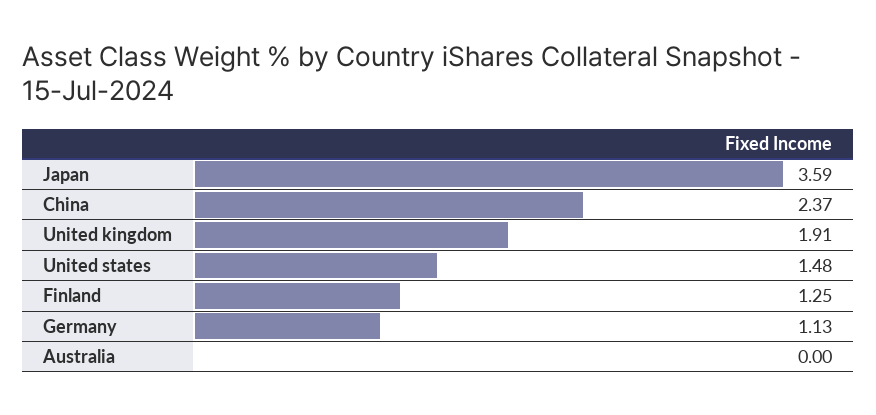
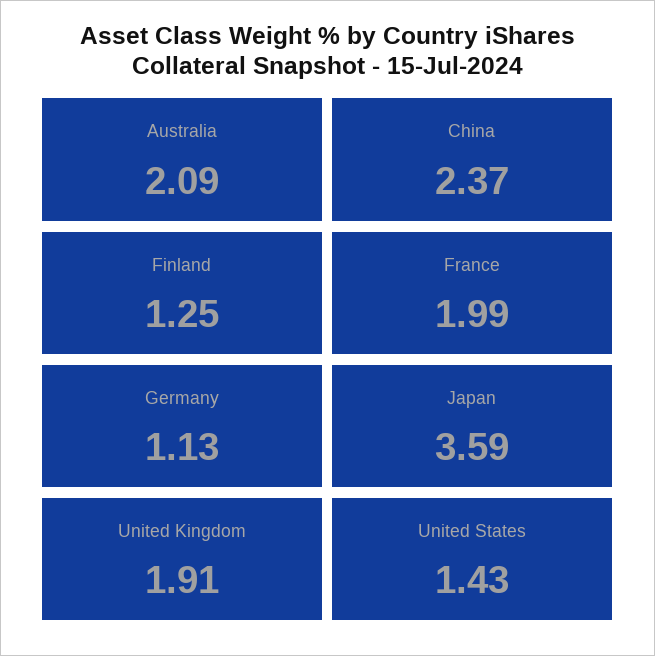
  {
    "Japan": 3.59,
    "China": 2.37,
    "United kingdom": 1.91,
-   "United states": 1.48,
+   "United states": 1.43,
    "Finland": 1.25,
    "Germany": 1.13,
-   "Australia": 0
+   "Australia": 2.09,
+   "France": 1.99
  }

